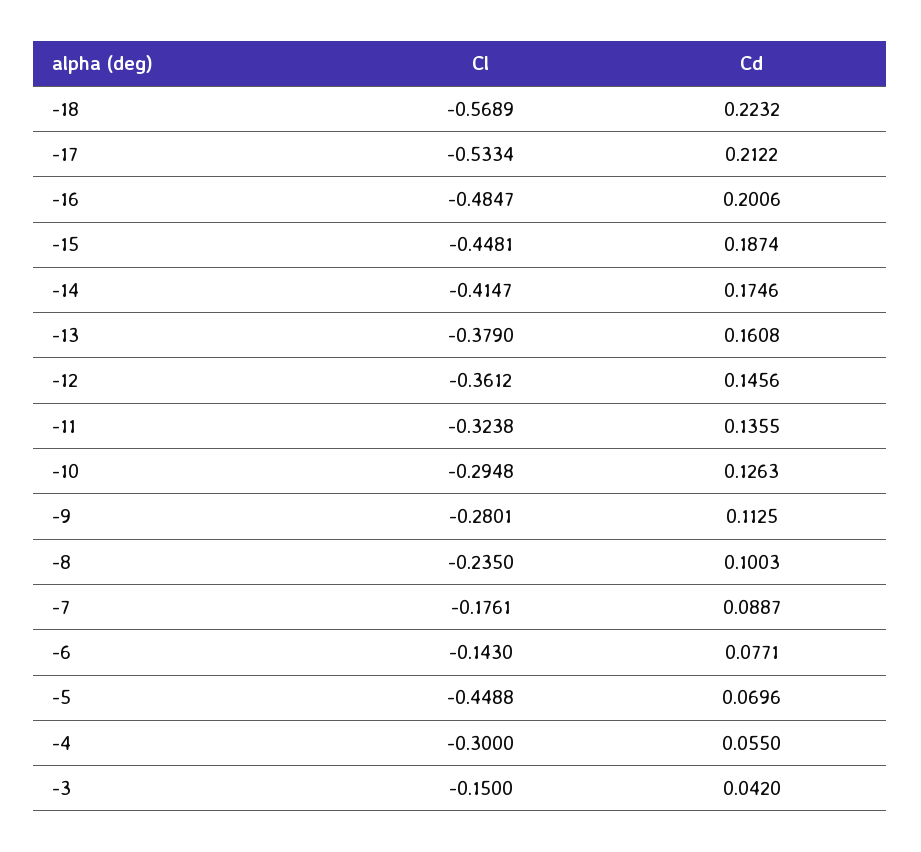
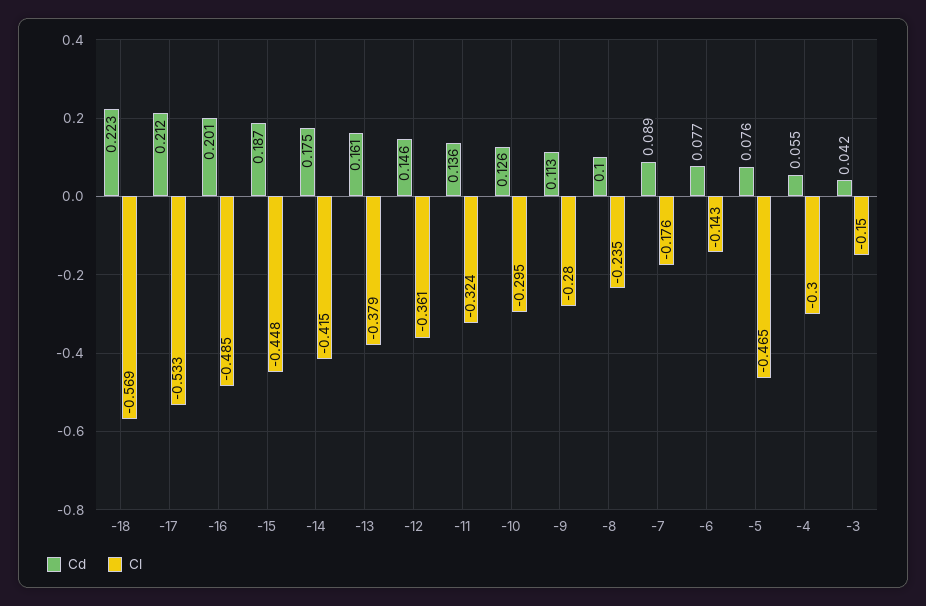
  {
    "Cl": {
      "-18": -0.5689,
      "-17": -0.5334,
      "-16": -0.4847,
      "-15": -0.4481,
      "-14": -0.4147,
      "-13": -0.379,
      "-12": -0.3612,
      "-11": -0.3238,
      "-10": -0.2948,
      "-9": -0.2801,
      "-8": -0.235,
      "-7": -0.1761,
      "-6": -0.143,
-     "-5": -0.4488,
+     "-5": -0.465,
      "-4": -0.3,
      "-3": -0.15
    },
    "Cd": {
      "-18": 0.2232,
      "-17": 0.2122,
      "-16": 0.2006,
      "-15": 0.1874,
      "-14": 0.1746,
      "-13": 0.1608,
      "-12": 0.1456,
      "-11": 0.1355,
      "-10": 0.1263,
      "-9": 0.1125,
      "-8": 0.1003,
      "-7": 0.0887,
      "-6": 0.0771,
-     "-5": 0.0696,
+     "-5": 0.076,
      "-4": 0.055,
      "-3": 0.042
    }
  }

